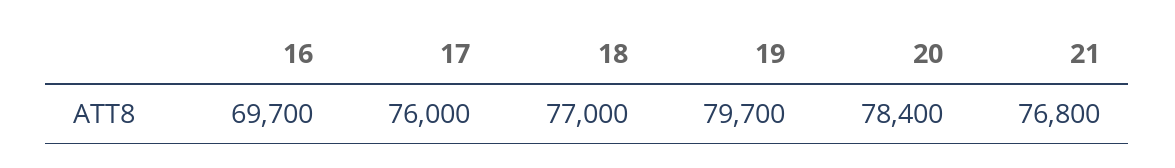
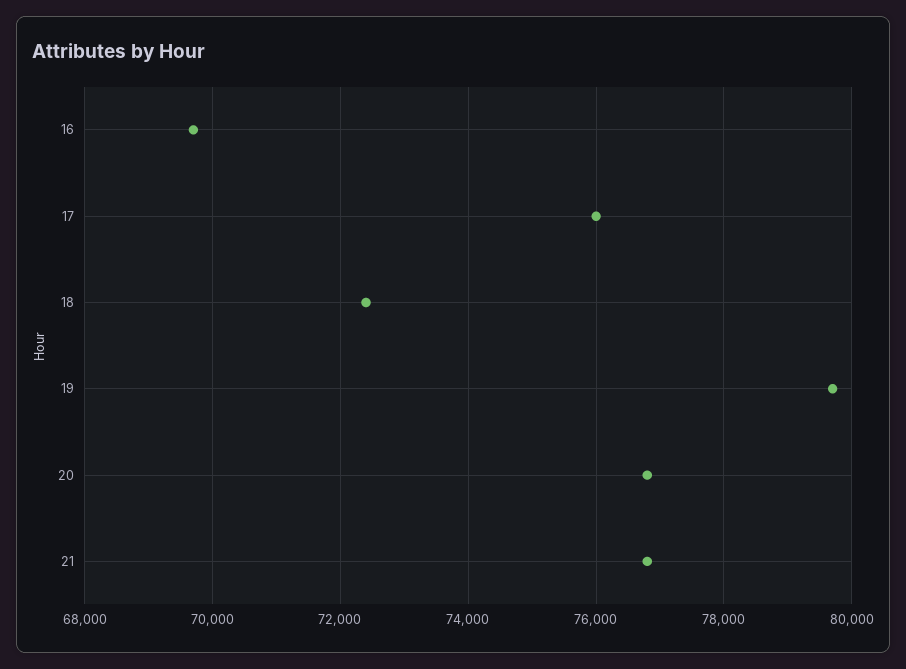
  {
    "16": 69700,
    "17": 76000,
-   "18": 77000,
+   "18": 72400,
    "19": 79700,
-   "20": 78400,
+   "20": 76800,
    "21": 76800
  }

